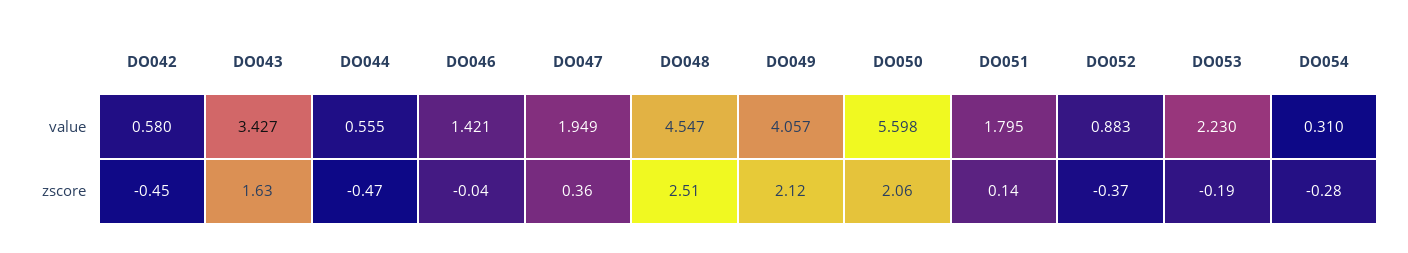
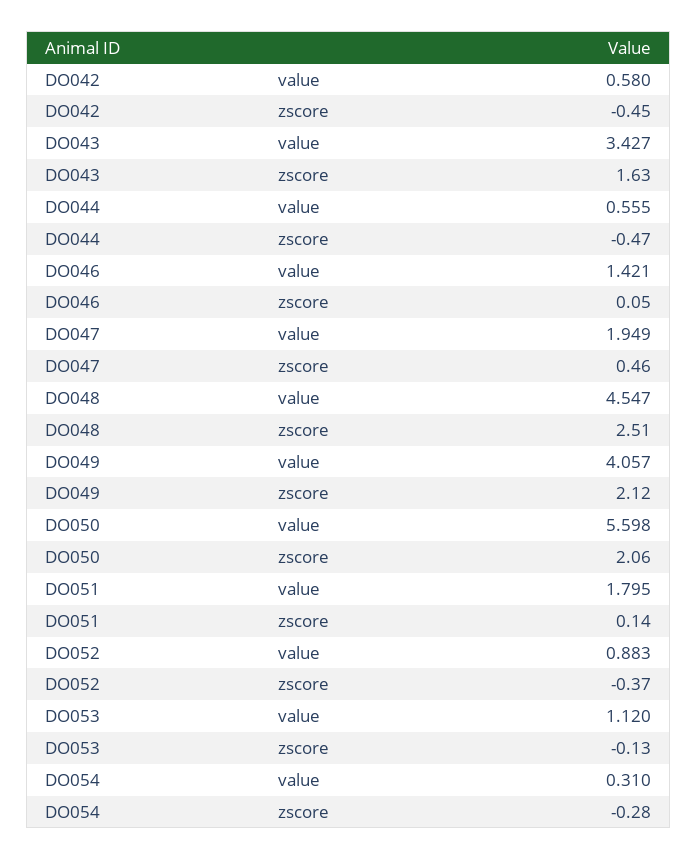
  {
    "DO042": {
      "value": 0.58,
      "zscore": -0.45
    },
    "DO043": {
      "value": 3.427,
      "zscore": 1.63
    },
    "DO044": {
      "value": 0.555,
      "zscore": -0.47
    },
    "DO046": {
      "value": 1.421,
-     "zscore": -0.04
+     "zscore": 0.05
    },
    "DO047": {
      "value": 1.949,
-     "zscore": 0.36
+     "zscore": 0.46
    },
    "DO048": {
      "value": 4.547,
      "zscore": 2.51
    },
    "DO049": {
      "value": 4.057,
      "zscore": 2.12
    },
    "DO050": {
      "value": 5.598,
      "zscore": 2.06
    },
    "DO051": {
      "value": 1.795,
      "zscore": 0.14
    },
    "DO052": {
      "value": 0.883,
      "zscore": -0.37
    },
    "DO053": {
-     "value": 2.23,
+     "value": 1.12,
-     "zscore": -0.19
+     "zscore": -0.13
    },
    "DO054": {
      "value": 0.31,
      "zscore": -0.28
    }
  }

